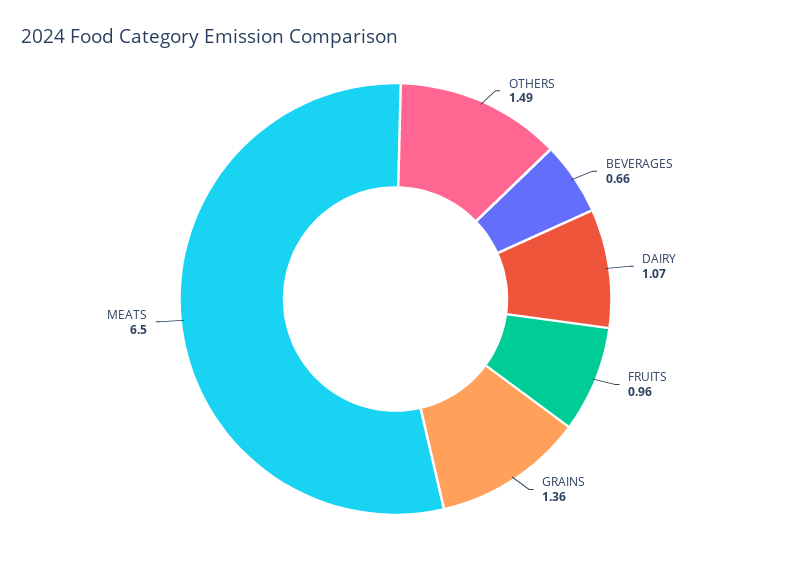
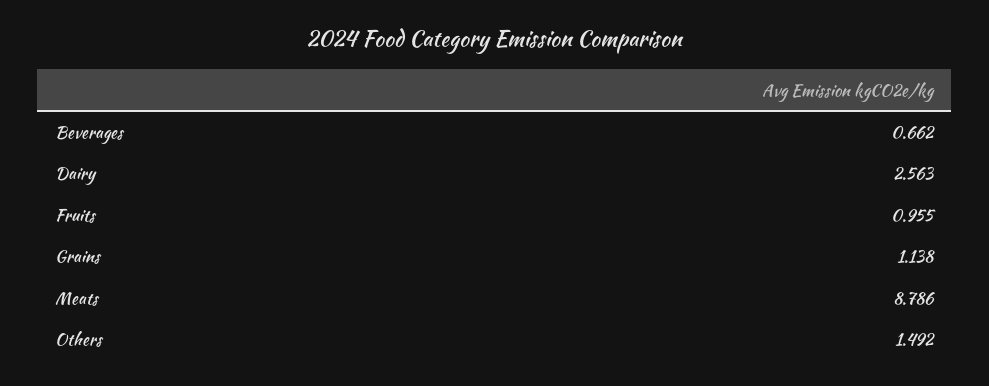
  {
    "OTHERS": 1.492,
    "BEVERAGES": 0.662,
-   "DAIRY": 1.07,
+   "DAIRY": 2.563,
    "FRUITS": 0.955,
-   "GRAINS": 1.36,
+   "GRAINS": 1.138,
-   "MEATS": 6.5
+   "MEATS": 8.786
  }

